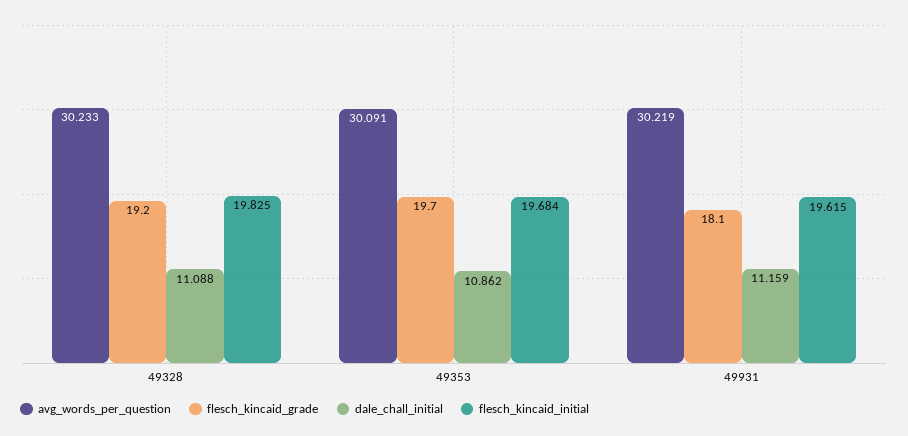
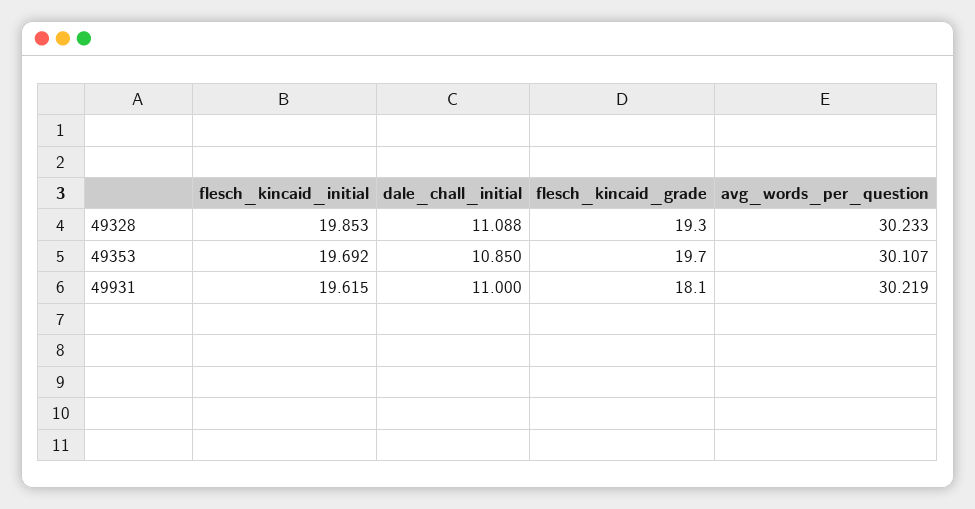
  {
    "avg_words_per_question": {
      "49328": 30.233,
-     "49353": 30.091,
+     "49353": 30.107,
      "49931": 30.219
    },
    "flesch_kincaid_grade": {
-     "49328": 19.2,
+     "49328": 19.3,
      "49353": 19.7,
      "49931": 18.1
    },
    "dale_chall_initial": {
      "49328": 11.088,
-     "49353": 10.862,
+     "49353": 10.85,
-     "49931": 11.159
+     "49931": 11
    },
    "flesch_kincaid_initial": {
-     "49328": 19.825,
+     "49328": 19.853,
-     "49353": 19.684,
+     "49353": 19.692,
      "49931": 19.615
    }
  }

